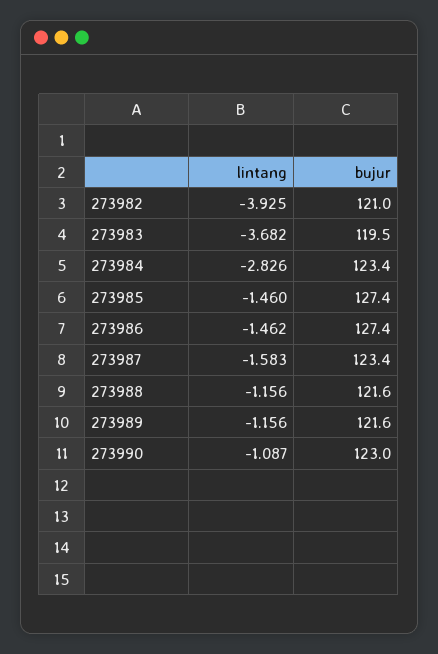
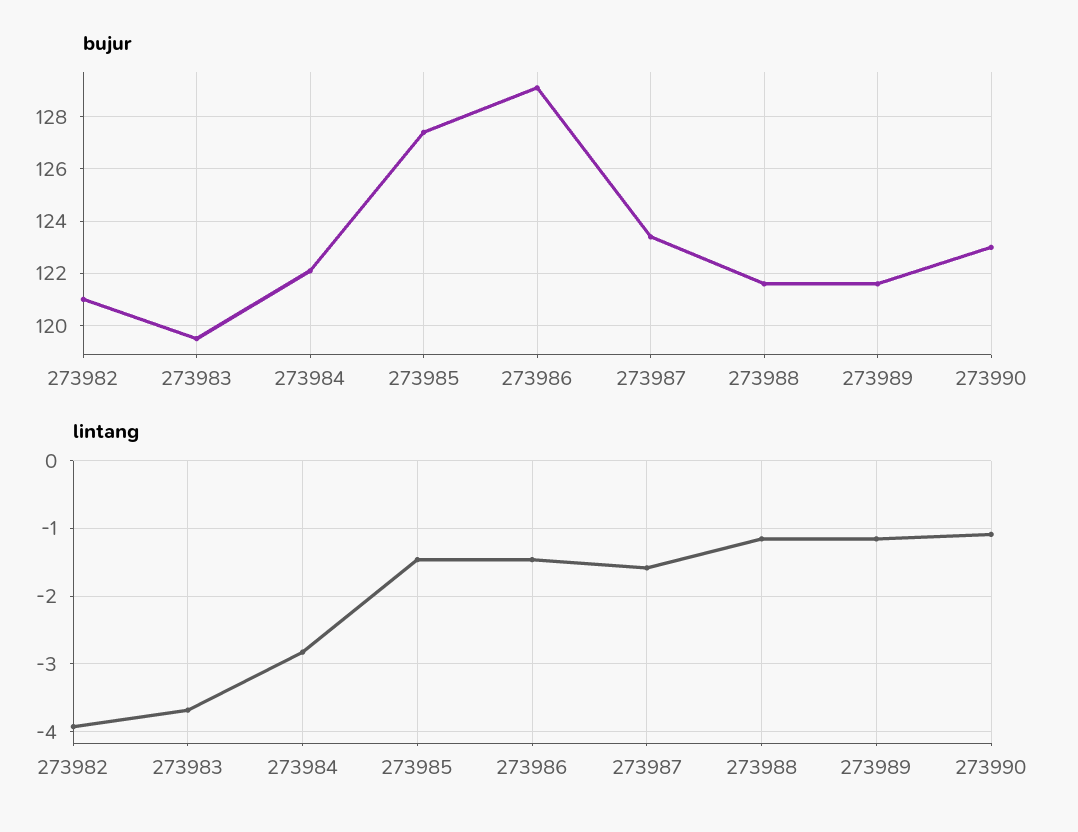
  {
    "lintang": {
      "273982": -3.925,
      "273983": -3.682,
      "273984": -2.826,
      "273985": -1.46,
      "273986": -1.462,
      "273987": -1.583,
      "273988": -1.156,
      "273989": -1.156,
      "273990": -1.087
    },
    "bujur": {
      "273982": 121,
      "273983": 119.5,
-     "273984": 123.4,
+     "273984": 122,
      "273985": 127.4,
-     "273986": 127.4,
+     "273986": 129,
      "273987": 123.4,
      "273988": 121.6,
      "273989": 121.6,
      "273990": 123
    }
  }

